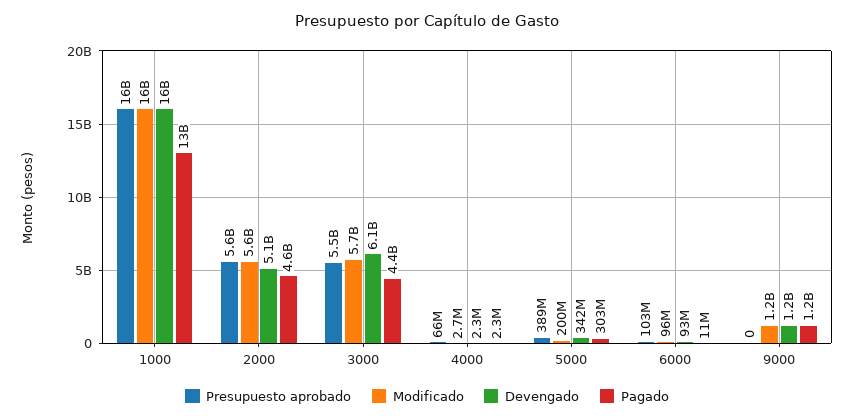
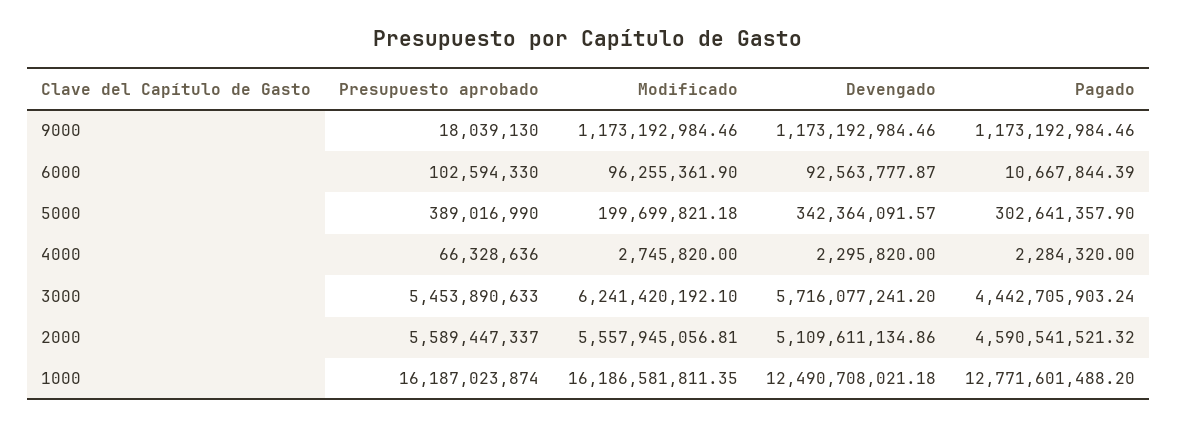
  {
    "Presupuesto aprobado": {
      "1000": 16187023874,
      "2000": 5589447337,
      "3000": 5453890633,
      "4000": 66328636,
      "5000": 389016990,
      "6000": 102594330,
-     "9000": 0
+     "9000": 18039130
    },
    "Modificado": {
      "1000": 16186581811.35,
      "2000": 5557945056.81,
-     "3000": 5700000000,
+     "3000": 6241420192.1,
      "4000": 2745820,
      "5000": 199699821.18,
      "6000": 96255361.9,
      "9000": 1173192984.46
    },
    "Devengado": {
-     "1000": 16000000000,
+     "1000": 12490708021.18,
      "2000": 5109611134.86,
-     "3000": 6100000000,
+     "3000": 5716077241.2,
      "4000": 2295820,
      "5000": 342364091.57,
      "6000": 92563777.87,
      "9000": 1173192984.46
    },
    "Pagado": {
      "1000": 12771601488.2,
      "2000": 4590541521.32,
      "3000": 4442705903.24,
      "4000": 2284320,
      "5000": 302641357.9,
      "6000": 10667844.39,
      "9000": 1173192984.46
    }
  }

